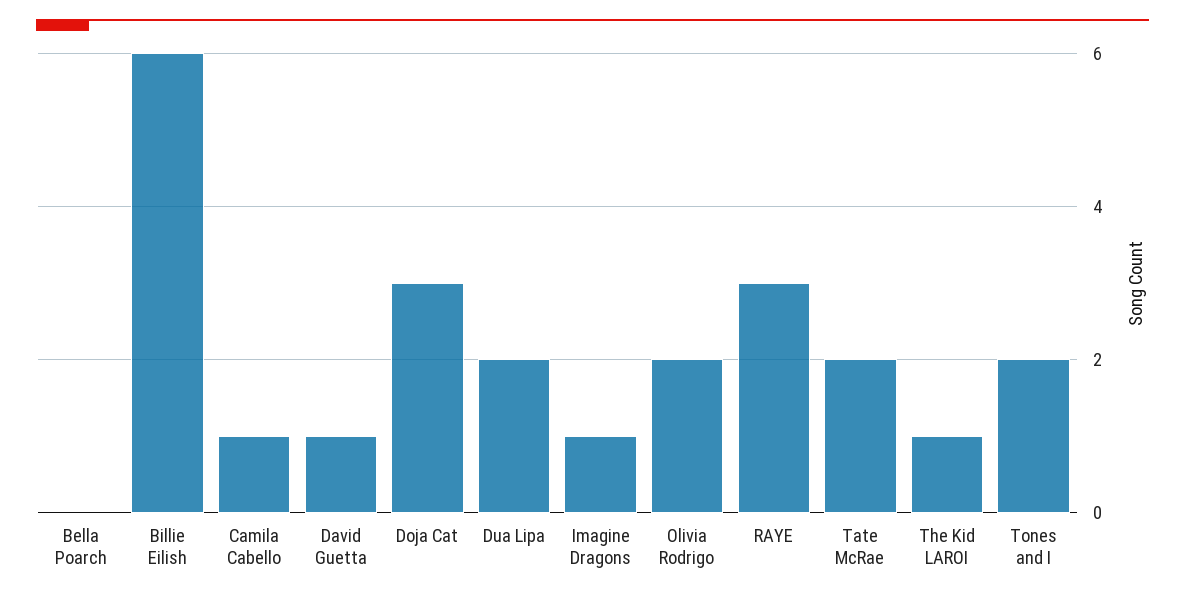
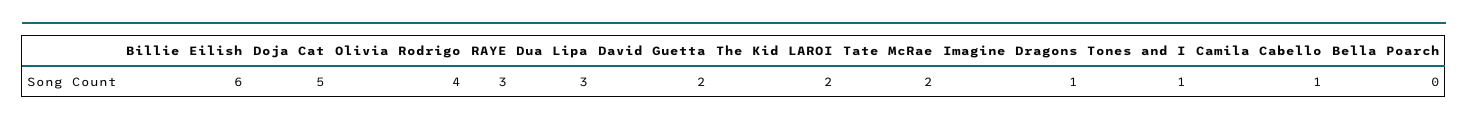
  {
    "Bella Poarch": 0,
    "Billie Eilish": 6,
    "Camila Cabello": 1,
-   "David Guetta": 1,
+   "David Guetta": 2,
-   "Doja Cat": 3,
+   "Doja Cat": 5,
-   "Dua Lipa": 2,
+   "Dua Lipa": 3,
    "Imagine Dragons": 1,
-   "Olivia Rodrigo": 2,
+   "Olivia Rodrigo": 4,
    "RAYE": 3,
    "Tate McRae": 2,
-   "The Kid LAROI": 1,
+   "The Kid LAROI": 2,
-   "Tones and I": 2
+   "Tones and I": 1
  }

